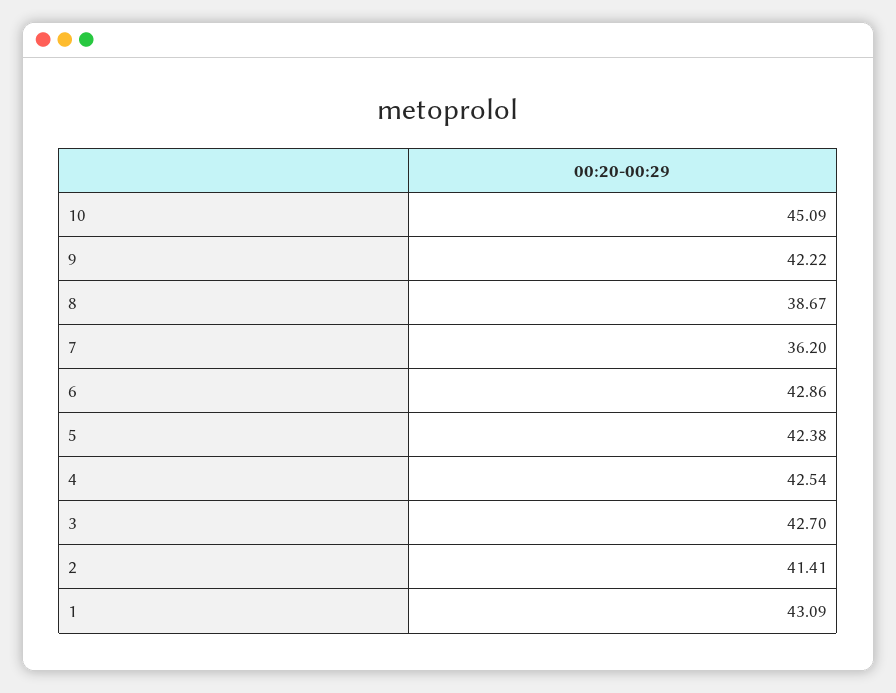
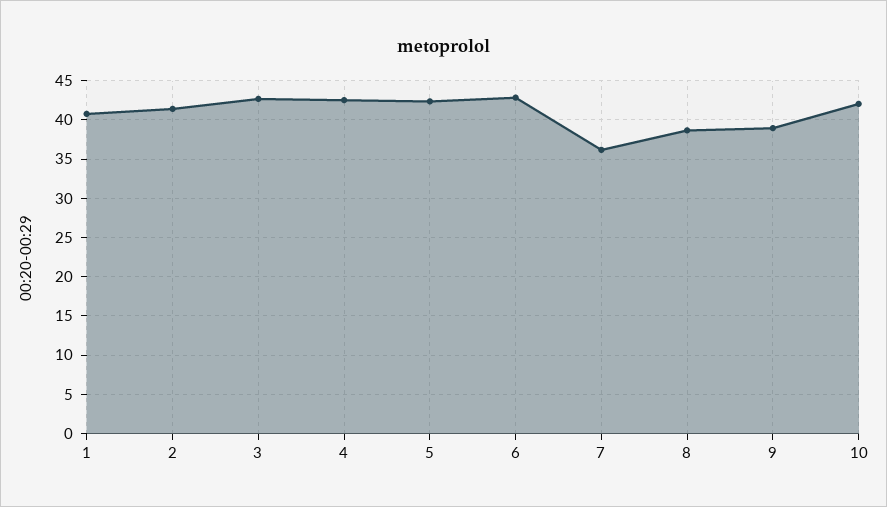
  {
-   "10": 45.09,
+   "10": 42,
-   "9": 42.22,
+   "9": 39,
    "8": 38.67,
    "7": 36.2,
    "6": 42.86,
    "5": 42.38,
    "4": 42.54,
    "3": 42.7,
    "2": 41.41,
-   "1": 43.09
+   "1": 41
  }

